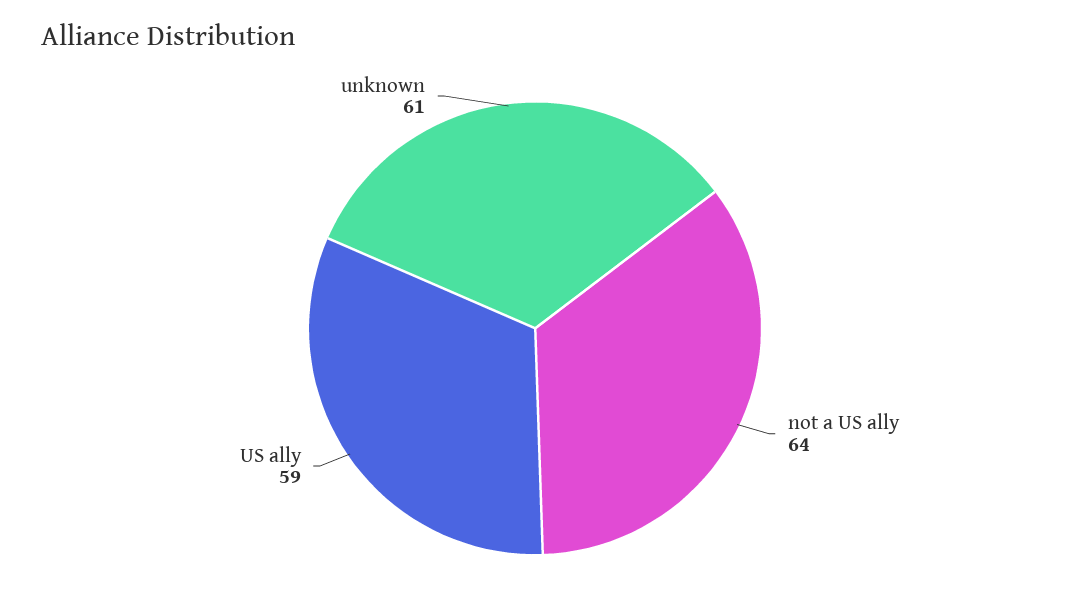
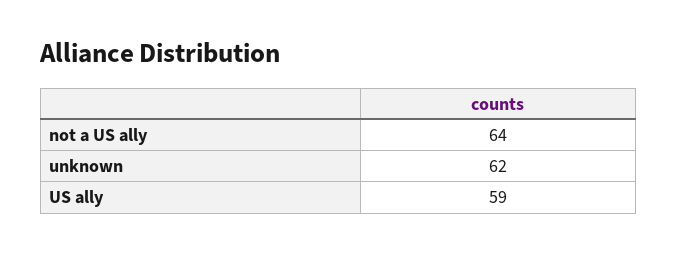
  {
    "not a US ally": 64,
    "US ally": 59,
-   "unknown": 61
+   "unknown": 62
  }

